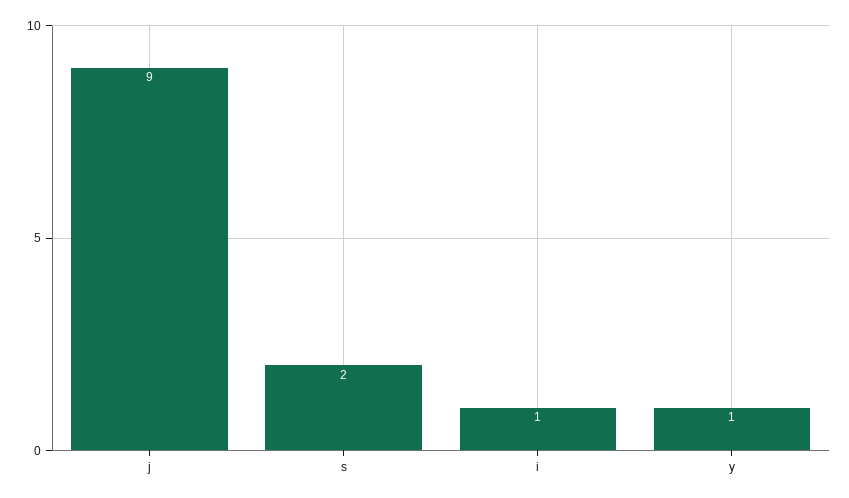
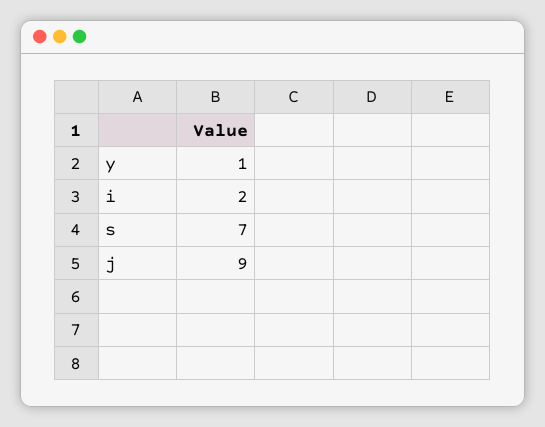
  {
    "j": 9,
-   "s": 2,
+   "s": 7,
-   "i": 1,
+   "i": 2,
    "y": 1
  }

